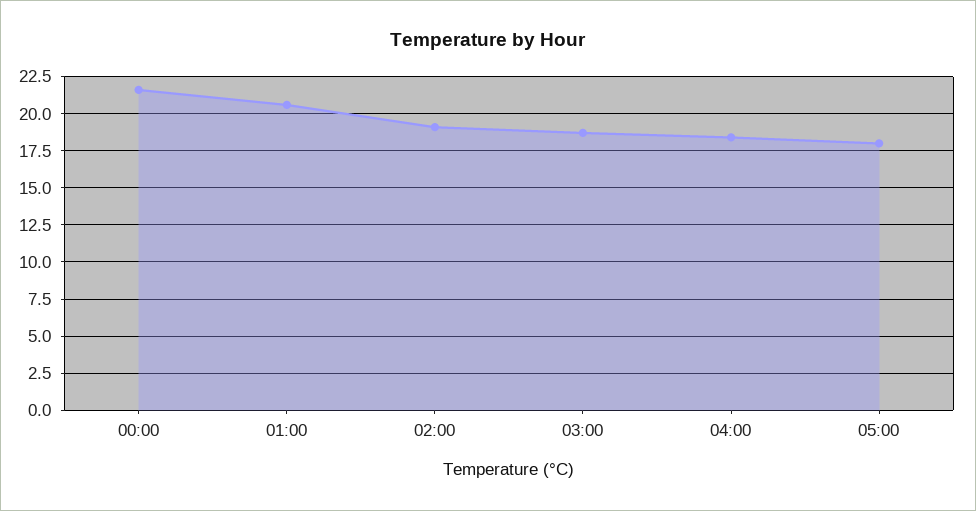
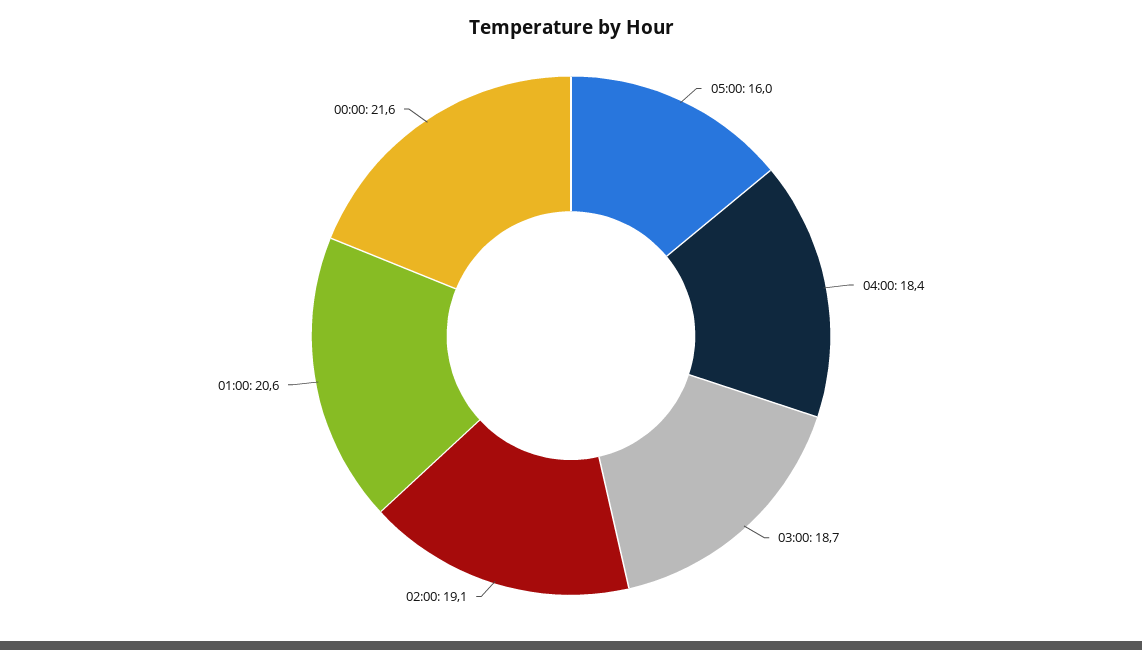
  {
    "00:00": 21.6,
    "01:00": 20.6,
    "02:00": 19.1,
    "03:00": 18.7,
    "04:00": 18.4,
-   "05:00": 18
+   "05:00": 16
  }

